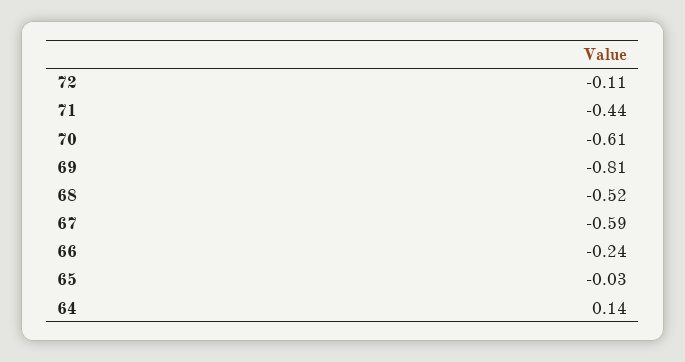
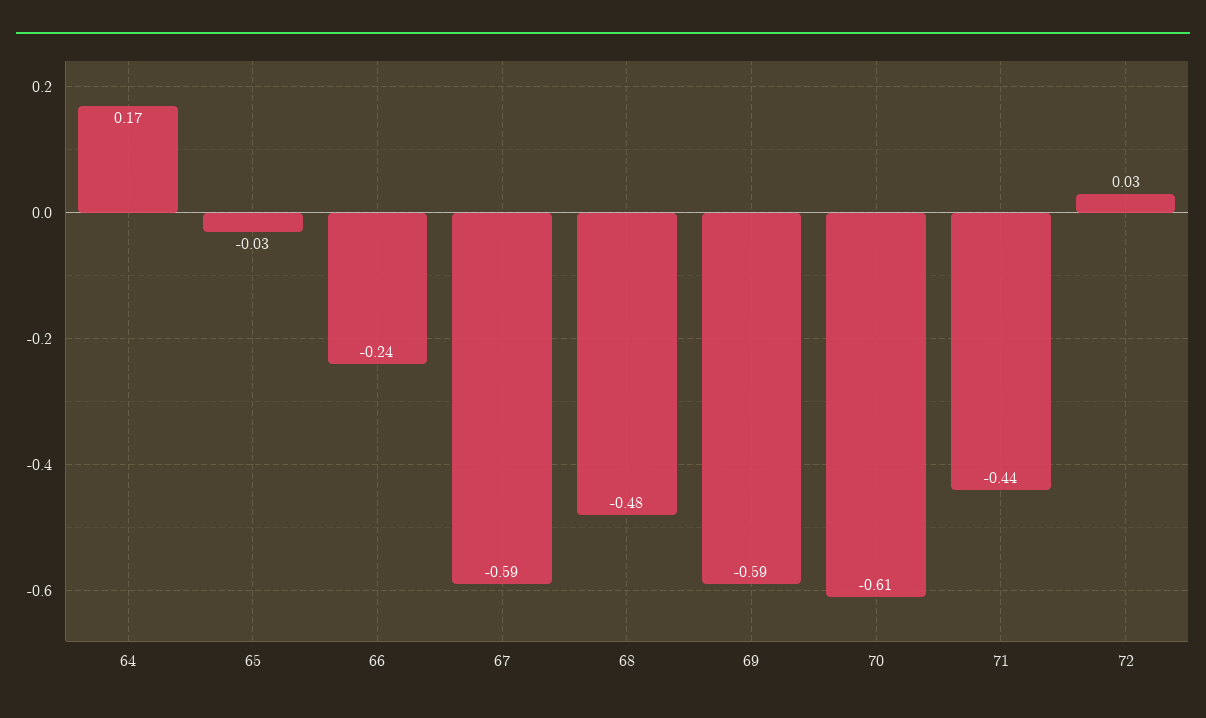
  {
-   "72": -0.11,
+   "72": 0.03,
    "71": -0.44,
    "70": -0.61,
-   "69": -0.81,
+   "69": -0.59,
-   "68": -0.52,
+   "68": -0.48,
    "67": -0.59,
    "66": -0.24,
    "65": -0.03,
-   "64": 0.14
+   "64": 0.17
  }

